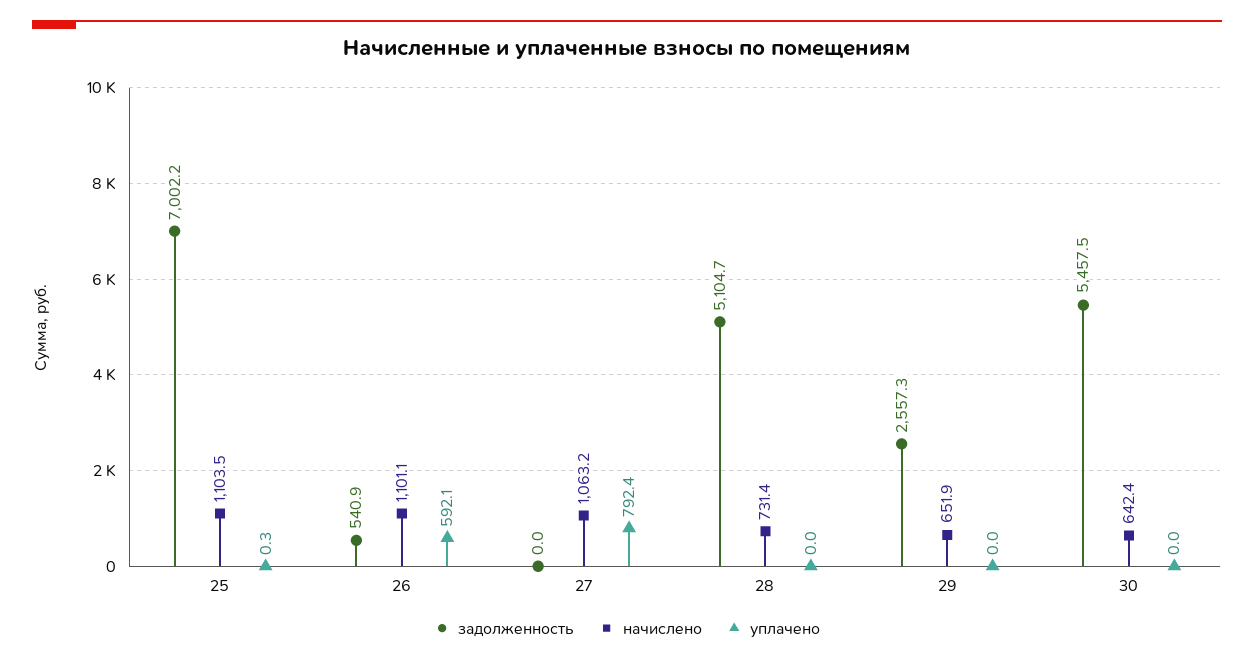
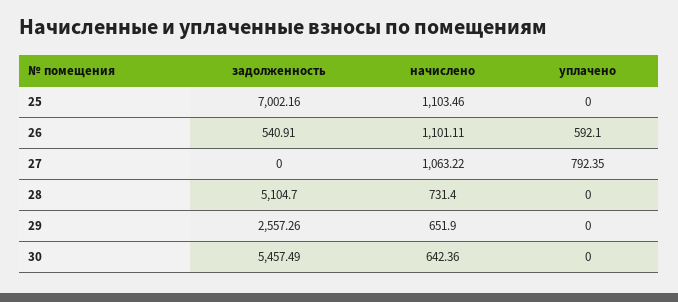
  {
    "задолженность": {
      "25": 7002.16,
      "26": 540.91,
      "27": 0,
      "28": 5104.7,
      "29": 2557.26,
      "30": 5457.49
    },
    "начислено": {
      "25": 1103.46,
      "26": 1101.11,
      "27": 1063.22,
      "28": 731.4,
      "29": 651.9,
      "30": 642.36
    },
    "уплачено": {
-     "25": 0.3,
+     "25": 0,
      "26": 592.1,
      "27": 792.35,
      "28": 0,
      "29": 0,
      "30": 0
    }
  }

